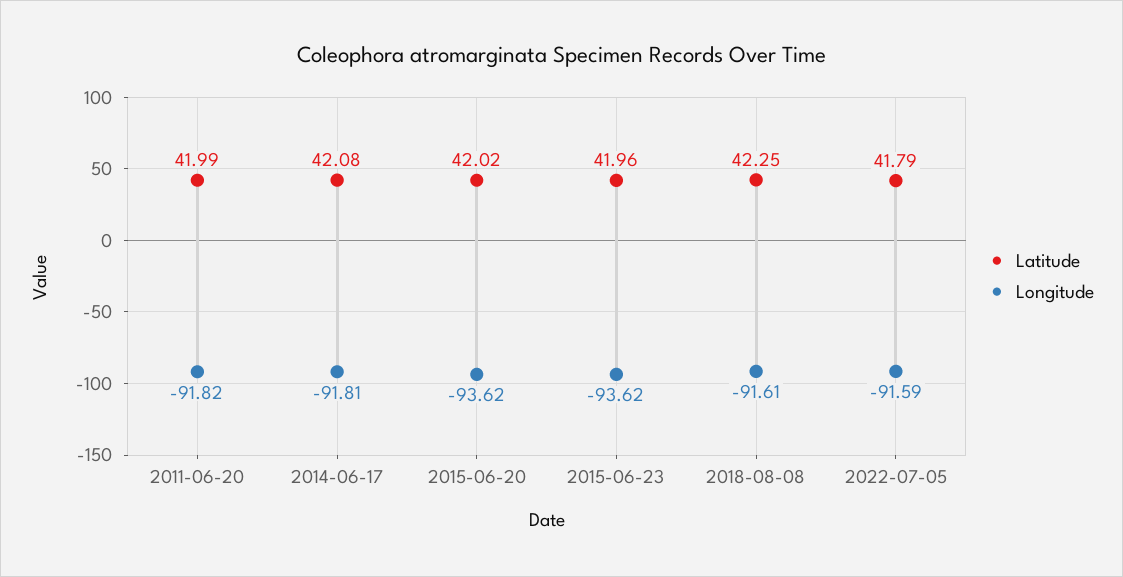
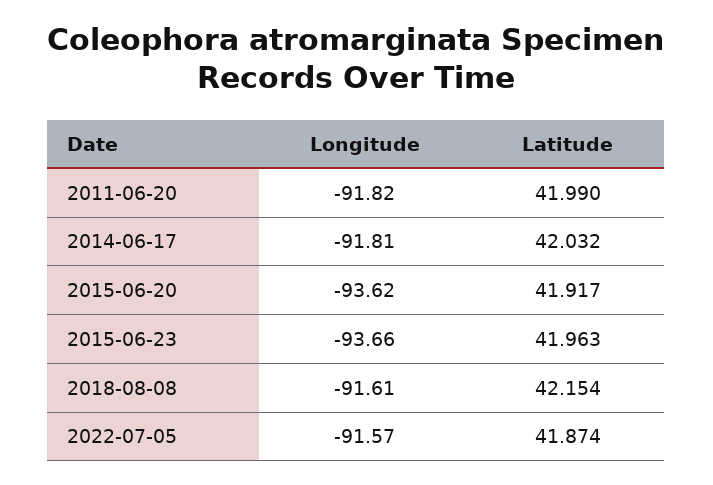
  {
    "Latitude": {
      "2011-06-20": 41.99,
-     "2014-06-17": 42.08,
+     "2014-06-17": 42.032,
-     "2015-06-20": 42.02,
+     "2015-06-20": 41.917,
      "2015-06-23": 41.963,
-     "2018-08-08": 42.25,
+     "2018-08-08": 42.154,
-     "2022-07-05": 41.79
+     "2022-07-05": 41.874
    },
    "Longitude": {
      "2011-06-20": -91.82,
      "2014-06-17": -91.81,
      "2015-06-20": -93.62,
-     "2015-06-23": -93.62,
+     "2015-06-23": -93.66,
      "2018-08-08": -91.61,
-     "2022-07-05": -91.59
+     "2022-07-05": -91.57
    }
  }

